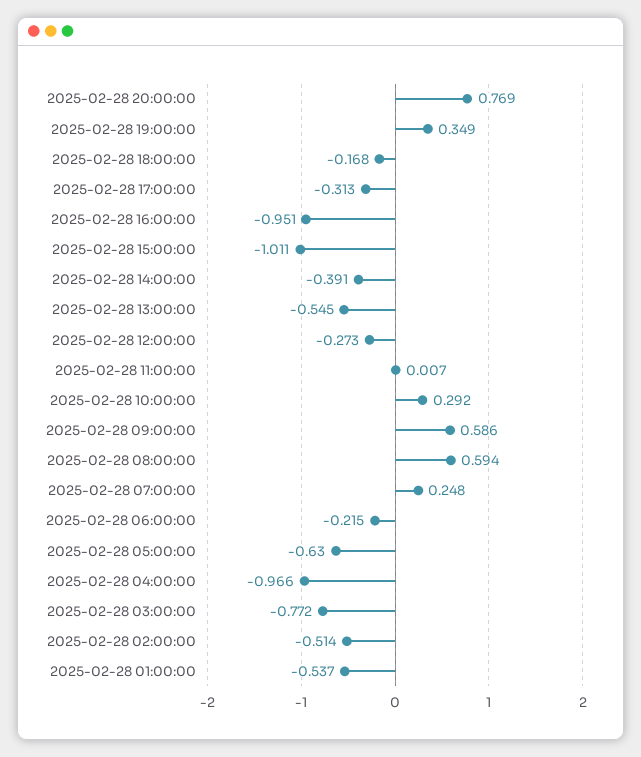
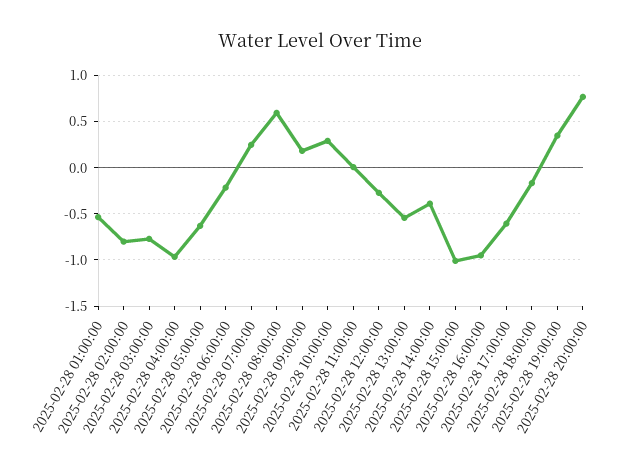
  {
    "2025-02-28 20:00:00": 0.769,
    "2025-02-28 19:00:00": 0.349,
    "2025-02-28 18:00:00": -0.168,
-   "2025-02-28 17:00:00": -0.313,
+   "2025-02-28 17:00:00": -0.6,
    "2025-02-28 16:00:00": -0.951,
    "2025-02-28 15:00:00": -1.011,
    "2025-02-28 14:00:00": -0.391,
    "2025-02-28 13:00:00": -0.545,
    "2025-02-28 12:00:00": -0.273,
    "2025-02-28 11:00:00": 0.007,
    "2025-02-28 10:00:00": 0.292,
-   "2025-02-28 09:00:00": 0.586,
+   "2025-02-28 09:00:00": 0.2,
    "2025-02-28 08:00:00": 0.594,
    "2025-02-28 07:00:00": 0.248,
    "2025-02-28 06:00:00": -0.215,
    "2025-02-28 05:00:00": -0.63,
    "2025-02-28 04:00:00": -0.966,
    "2025-02-28 03:00:00": -0.772,
-   "2025-02-28 02:00:00": -0.514,
+   "2025-02-28 02:00:00": -0.8,
    "2025-02-28 01:00:00": -0.537
  }

